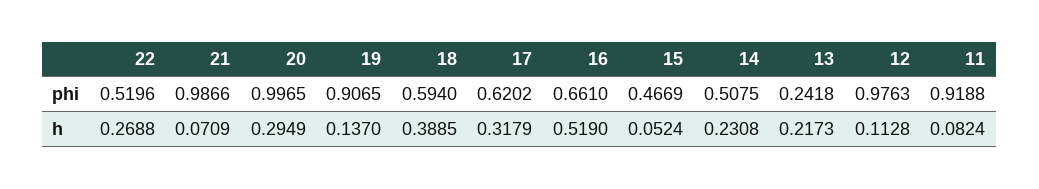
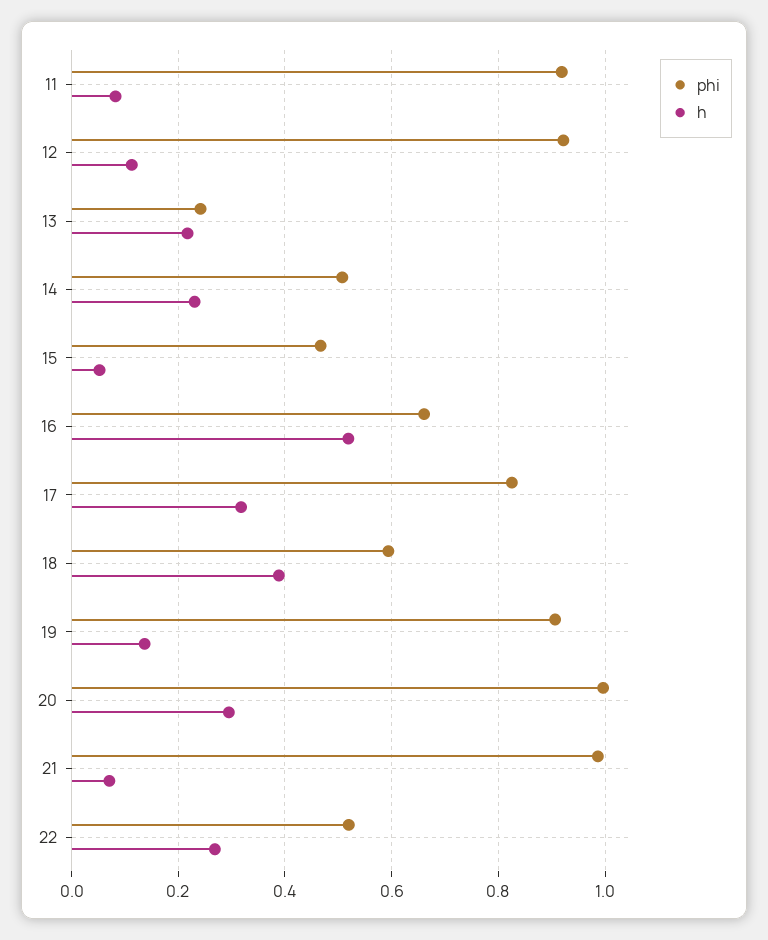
  {
    "phi": {
      "22": 0.5196,
      "21": 0.9866,
      "20": 0.9965,
      "19": 0.9065,
      "18": 0.594,
-     "17": 0.6202,
+     "17": 0.82,
      "16": 0.661,
      "15": 0.4669,
      "14": 0.5075,
      "13": 0.2418,
-     "12": 0.9763,
+     "12": 0.92,
      "11": 0.9188
    },
    "h": {
      "22": 0.2688,
      "21": 0.0709,
      "20": 0.2949,
      "19": 0.137,
      "18": 0.3885,
      "17": 0.3179,
      "16": 0.519,
      "15": 0.0524,
      "14": 0.2308,
      "13": 0.2173,
      "12": 0.1128,
      "11": 0.0824
    }
  }

